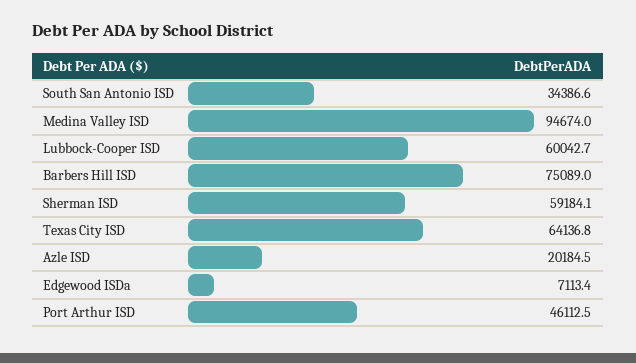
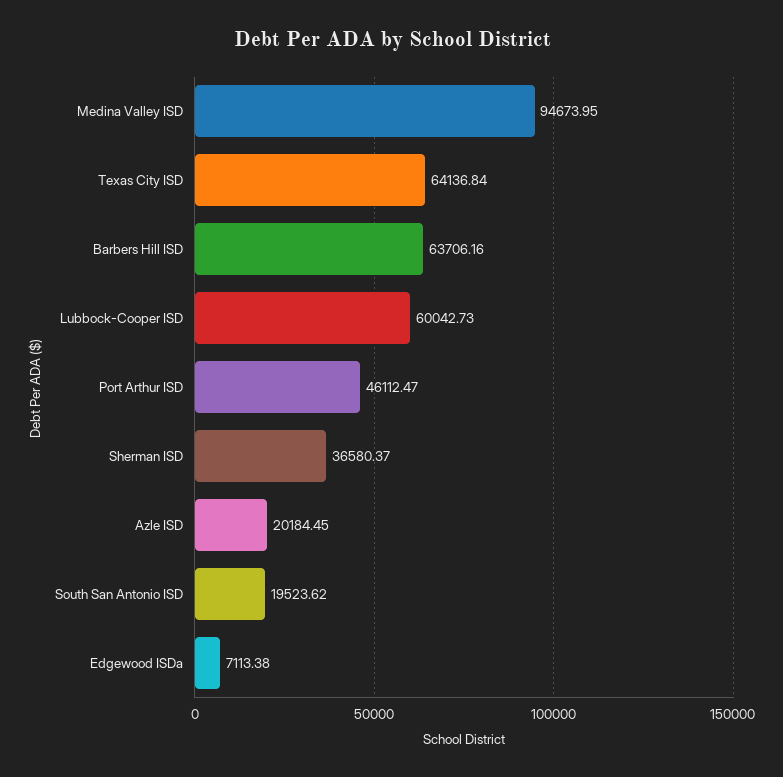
  {
-   "South San Antonio ISD": 34386.6,
+   "South San Antonio ISD": 19523.62,
    "Medina Valley ISD": 94673.95,
    "Lubbock-Cooper ISD": 60042.73,
-   "Barbers Hill ISD": 75089,
+   "Barbers Hill ISD": 63706.16,
-   "Sherman ISD": 59184.1,
+   "Sherman ISD": 36580.37,
    "Texas City ISD": 64136.84,
    "Azle ISD": 20184.45,
    "Edgewood ISDa": 7113.38,
    "Port Arthur ISD": 46112.47
  }

